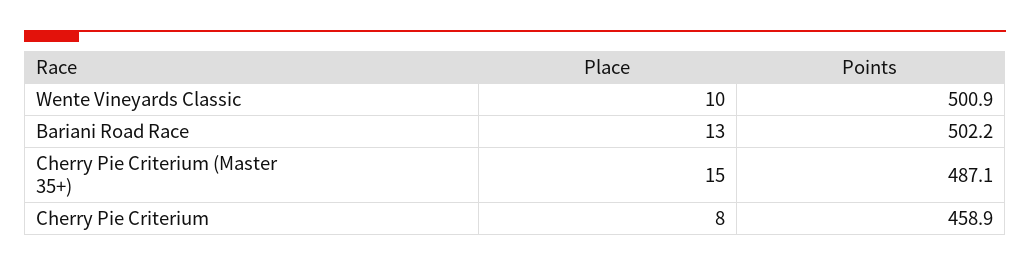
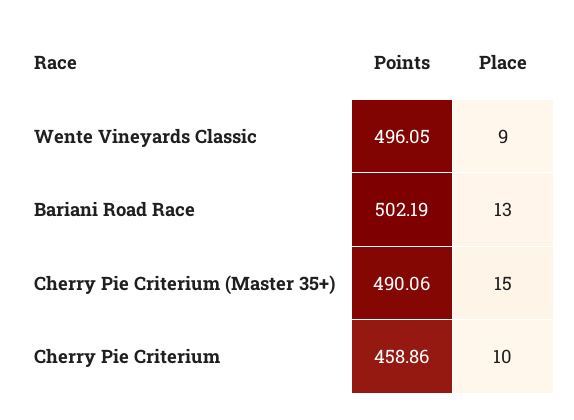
  {
    "Place": {
-     "Wente Vineyards Classic": 10,
+     "Wente Vineyards Classic": 9,
      "Bariani Road Race": 13,
      "Cherry Pie Criterium (Master 35+)": 15,
-     "Cherry Pie Criterium": 8
+     "Cherry Pie Criterium": 10
    },
    "Points": {
-     "Wente Vineyards Classic": 500.9,
+     "Wente Vineyards Classic": 496.05,
      "Bariani Road Race": 502.19,
-     "Cherry Pie Criterium (Master 35+)": 487.1,
+     "Cherry Pie Criterium (Master 35+)": 490.06,
      "Cherry Pie Criterium": 458.86
    }
  }

